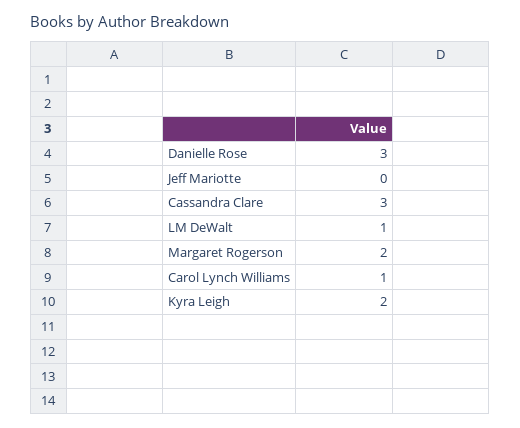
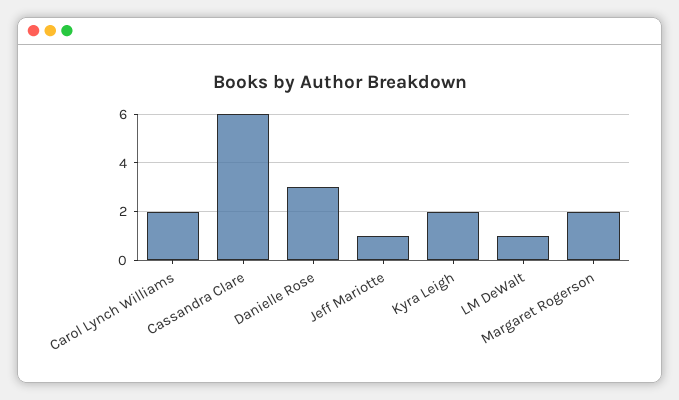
  {
    "Danielle Rose": 3,
-   "Jeff Mariotte": 0,
+   "Jeff Mariotte": 1,
-   "Cassandra Clare": 3,
+   "Cassandra Clare": 6,
    "LM DeWalt": 1,
    "Margaret Rogerson": 2,
-   "Carol Lynch Williams": 1,
+   "Carol Lynch Williams": 2,
    "Kyra Leigh": 2
  }

